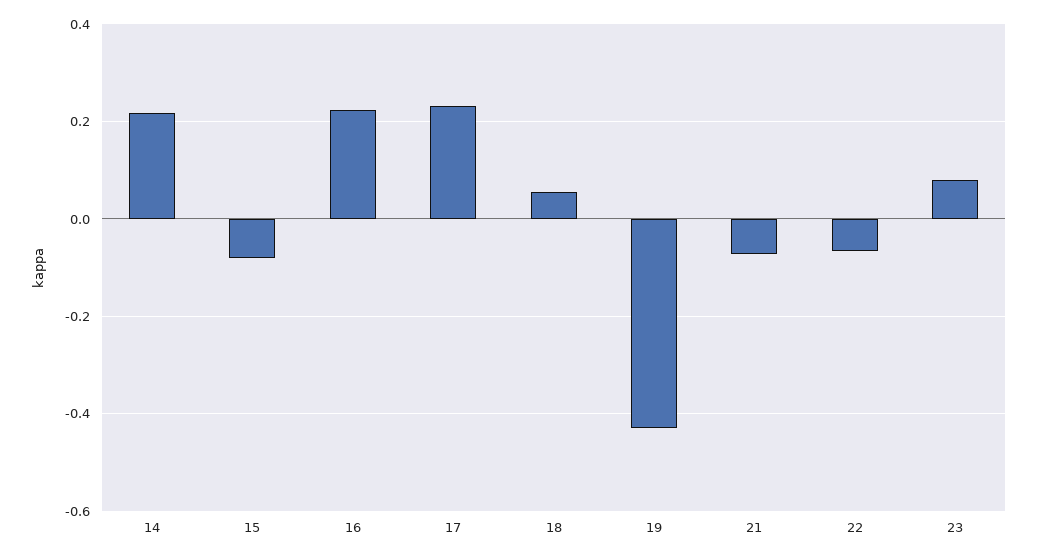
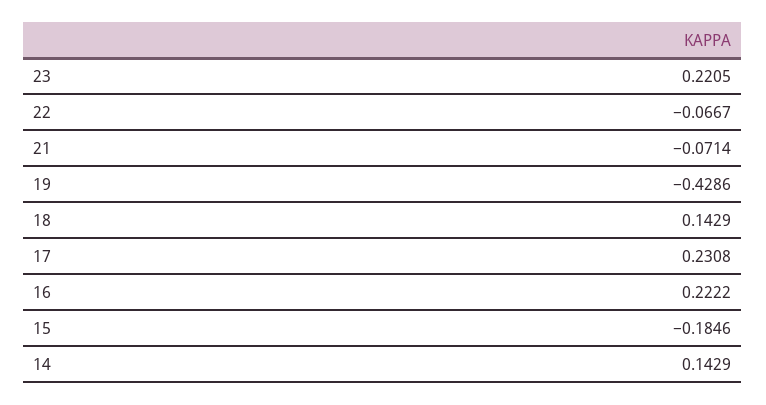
  {
-   "14": 0.22,
+   "14": 0.1429,
-   "15": -0.08,
+   "15": -0.1846,
    "16": 0.2222,
    "17": 0.2308,
-   "18": 0.06,
+   "18": 0.1429,
    "19": -0.4286,
    "21": -0.0714,
    "22": -0.0667,
-   "23": 0.08
+   "23": 0.2205
  }

